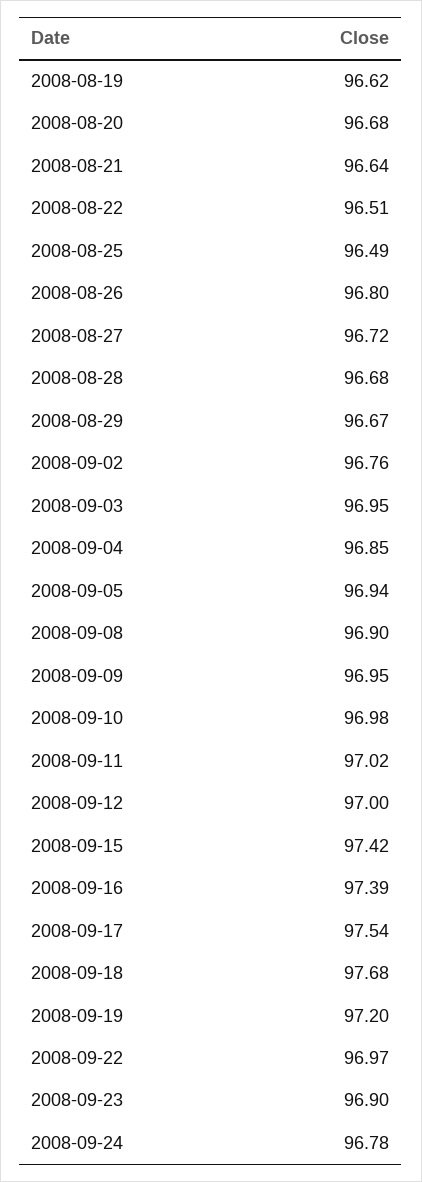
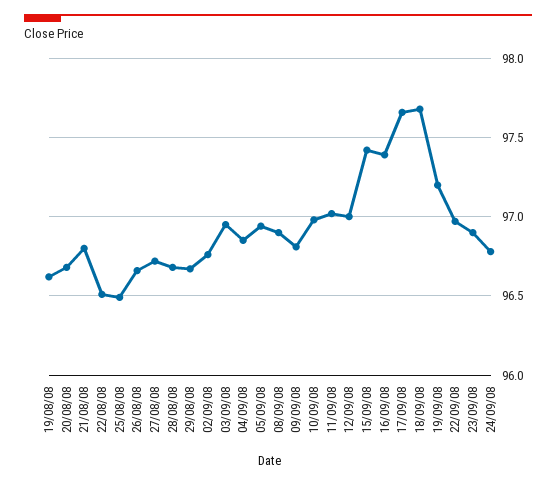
  {
    "2008-08-19": 96.62,
    "2008-08-20": 96.68,
-   "2008-08-21": 96.64,
+   "2008-08-21": 96.8,
    "2008-08-22": 96.51,
    "2008-08-25": 96.49,
-   "2008-08-26": 96.8,
+   "2008-08-26": 96.65,
    "2008-08-27": 96.72,
    "2008-08-28": 96.68,
    "2008-08-29": 96.67,
    "2008-09-02": 96.76,
    "2008-09-03": 96.95,
    "2008-09-04": 96.85,
    "2008-09-05": 96.94,
    "2008-09-08": 96.9,
-   "2008-09-09": 96.95,
+   "2008-09-09": 96.8,
    "2008-09-10": 96.98,
    "2008-09-11": 97.02,
    "2008-09-12": 97,
    "2008-09-15": 97.42,
    "2008-09-16": 97.39,
-   "2008-09-17": 97.54,
+   "2008-09-17": 97.65,
    "2008-09-18": 97.68,
    "2008-09-19": 97.2,
    "2008-09-22": 96.97,
    "2008-09-23": 96.9,
    "2008-09-24": 96.78
  }

